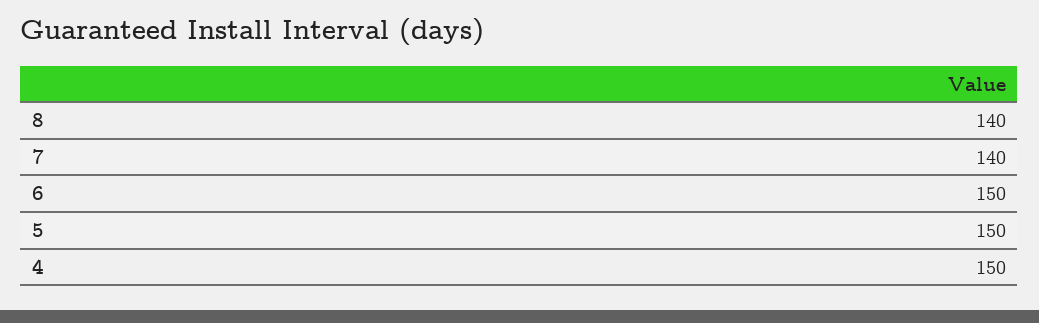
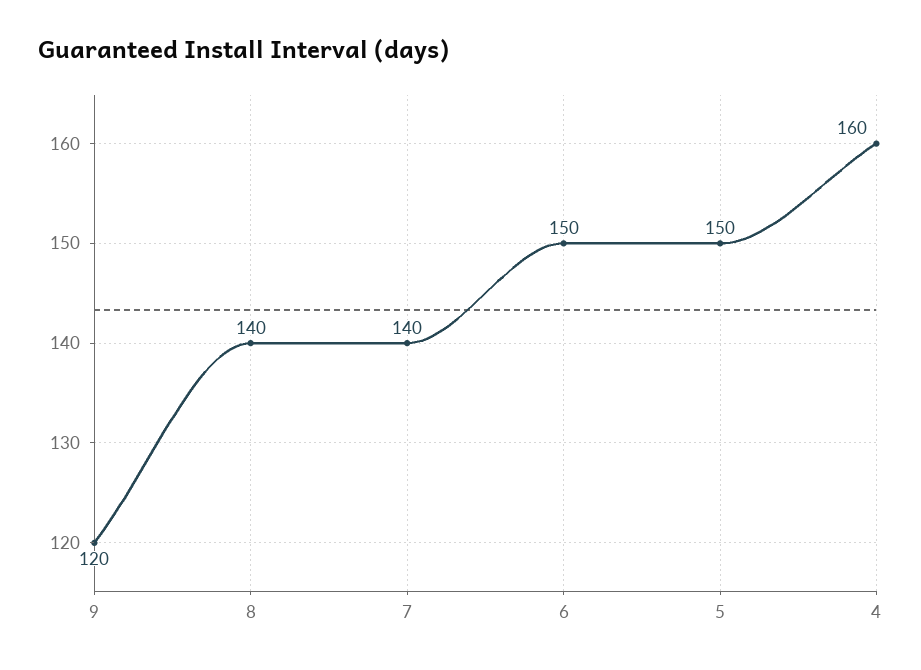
  {
    "8": 140,
    "7": 140,
    "6": 150,
    "5": 150,
-   "4": 150
+   "4": 160,
+   "9": 120
  }

